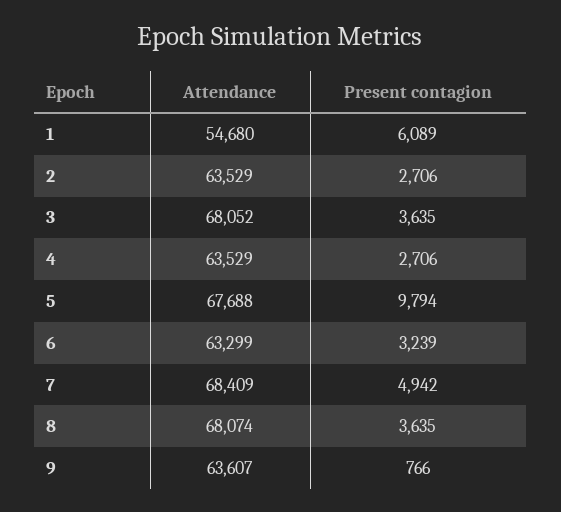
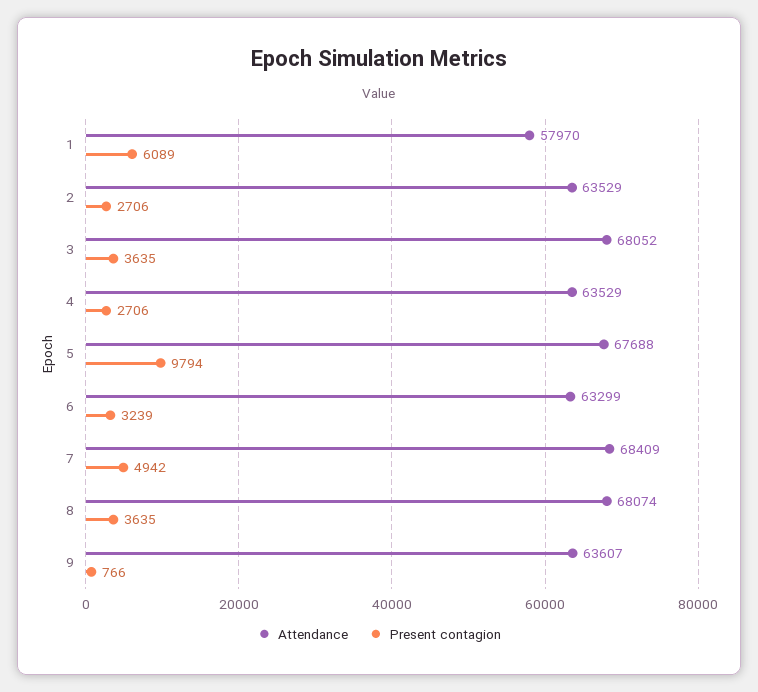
  {
    "Attendance": {
-     "1": 54680,
+     "1": 57970,
      "2": 63529,
      "3": 68052,
      "4": 63529,
      "5": 67688,
      "6": 63299,
      "7": 68409,
      "8": 68074,
      "9": 63607
    },
    "Present contagion": {
      "1": 6089,
      "2": 2706,
      "3": 3635,
      "4": 2706,
      "5": 9794,
      "6": 3239,
      "7": 4942,
      "8": 3635,
      "9": 766
    }
  }

